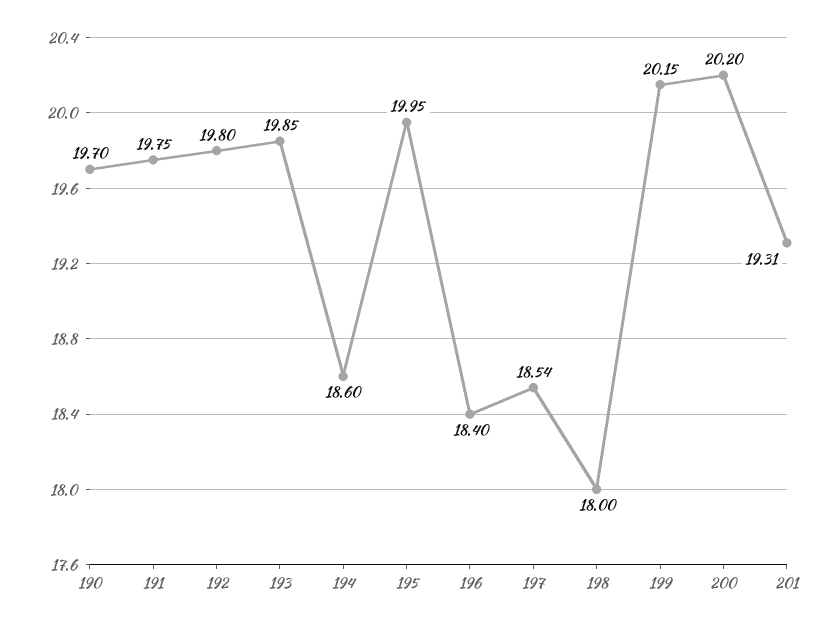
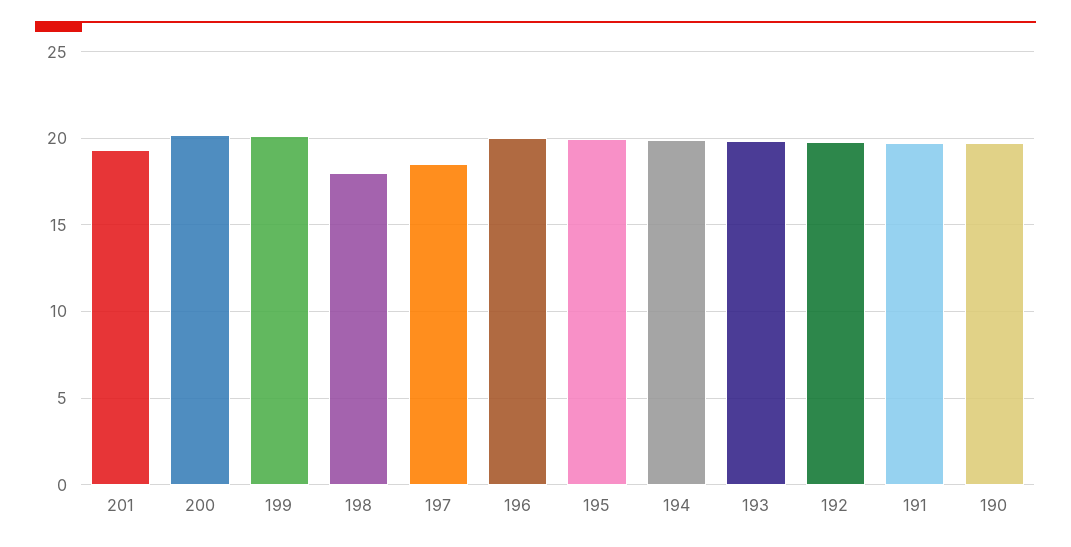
  {
    "190": 19.7,
    "191": 19.75,
    "192": 19.8,
    "193": 19.85,
-   "194": 18.6,
+   "194": 20,
    "195": 19.95,
-   "196": 18.4,
+   "196": 20,
    "197": 18.54,
    "198": 18,
    "199": 20.15,
    "200": 20.2,
    "201": 19.31
  }

